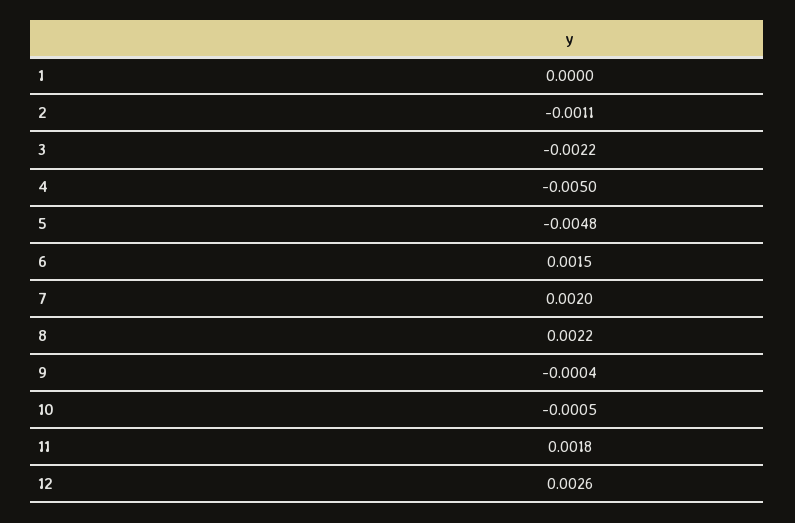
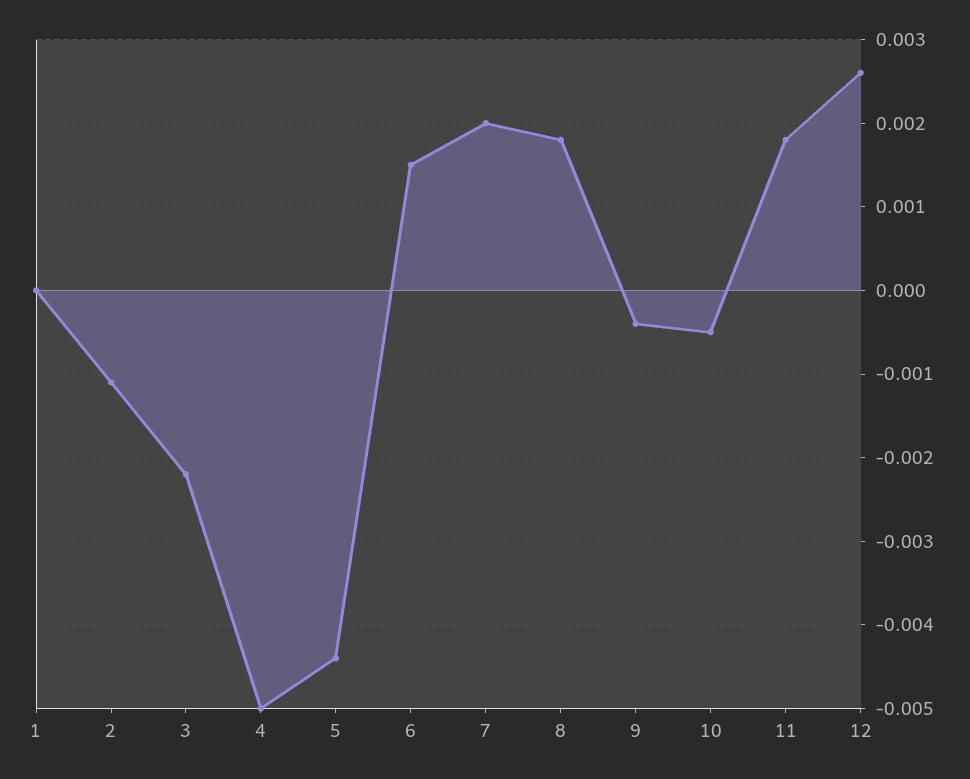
  {
    "1": 0,
    "2": -0.0011,
    "3": -0.0022,
    "4": -0.005,
-   "5": -0.0048,
+   "5": -0.0044,
    "6": 0.0015,
    "7": 0.002,
-   "8": 0.0022,
+   "8": 0.0018,
    "9": -0.0004,
    "10": -0.0005,
    "11": 0.0018,
    "12": 0.0026
  }

